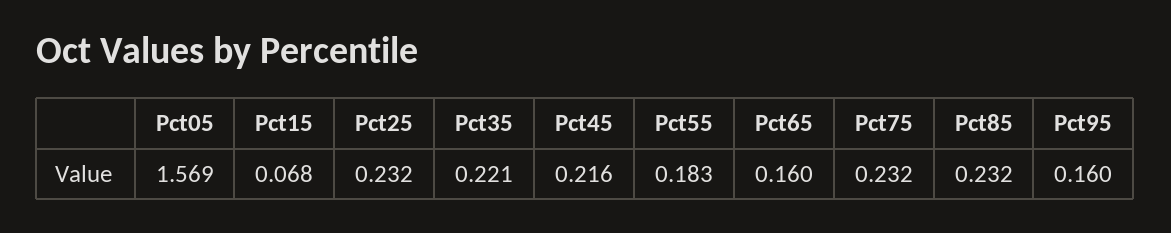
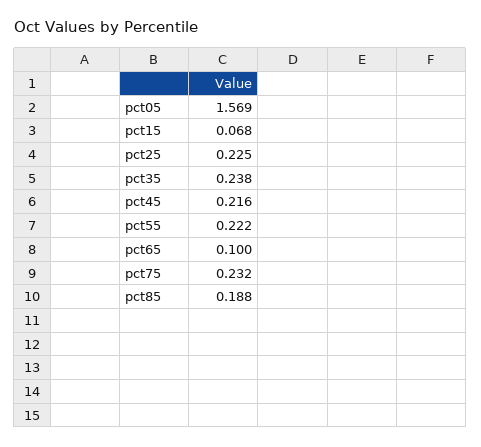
  {
    "Pct05": 1.569,
    "Pct15": 0.068,
-   "Pct25": 0.232,
+   "Pct25": 0.225,
-   "Pct35": 0.221,
+   "Pct35": 0.238,
    "Pct45": 0.216,
-   "Pct55": 0.183,
+   "Pct55": 0.222,
-   "Pct65": 0.16,
+   "Pct65": 0.1,
    "Pct75": 0.232,
-   "Pct85": 0.232,
+   "Pct85": 0.188
-   "Pct95": 0.16
  }

